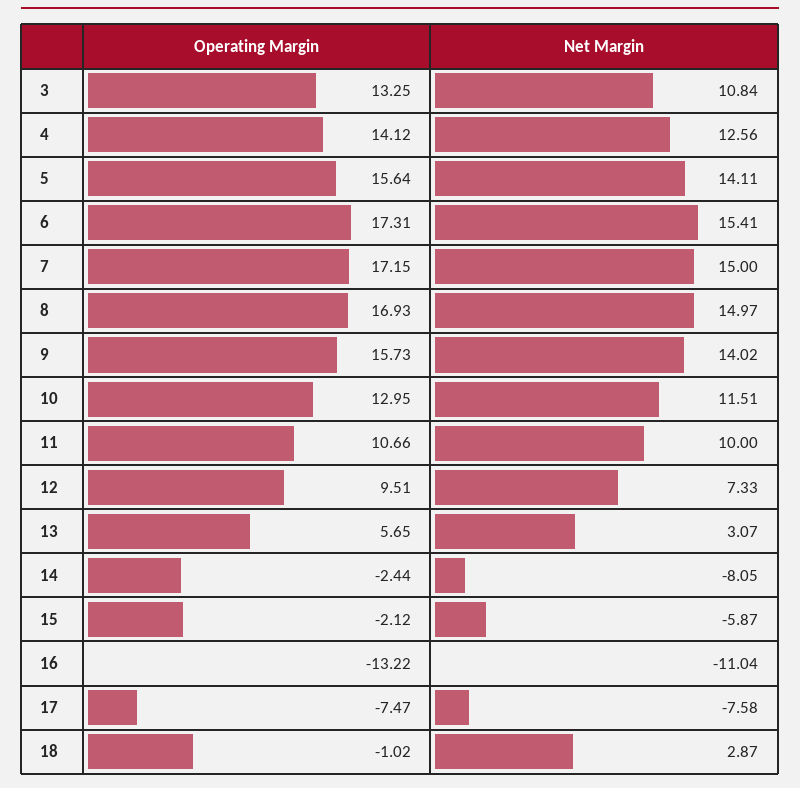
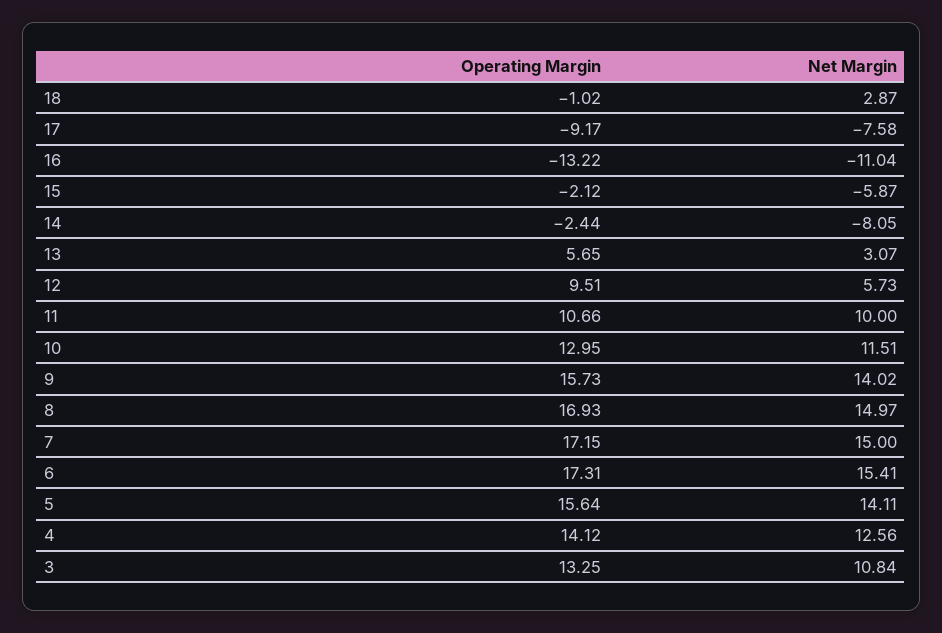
  {
    "Operating Margin": {
      "3": 13.25,
      "4": 14.12,
      "5": 15.64,
      "6": 17.31,
      "7": 17.15,
      "8": 16.93,
      "9": 15.73,
      "10": 12.95,
      "11": 10.66,
      "12": 9.51,
      "13": 5.65,
      "14": -2.44,
      "15": -2.12,
      "16": -13.22,
-     "17": -7.47,
+     "17": -9.17,
      "18": -1.02
    },
    "Net Margin": {
      "3": 10.84,
      "4": 12.56,
      "5": 14.11,
      "6": 15.41,
      "7": 15,
      "8": 14.97,
      "9": 14.02,
      "10": 11.51,
      "11": 10,
-     "12": 7.33,
+     "12": 5.73,
      "13": 3.07,
      "14": -8.05,
      "15": -5.87,
      "16": -11.04,
      "17": -7.58,
      "18": 2.87
    }
  }

